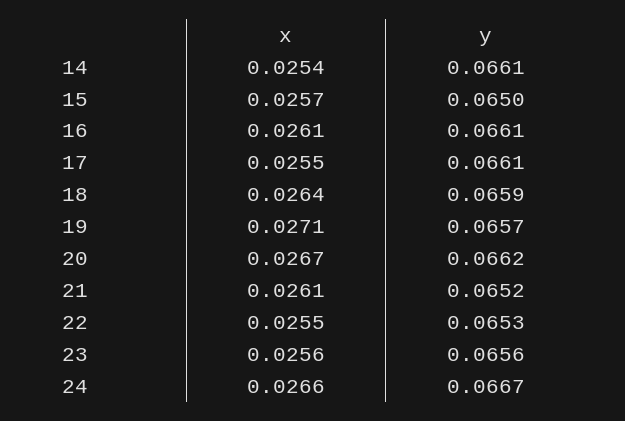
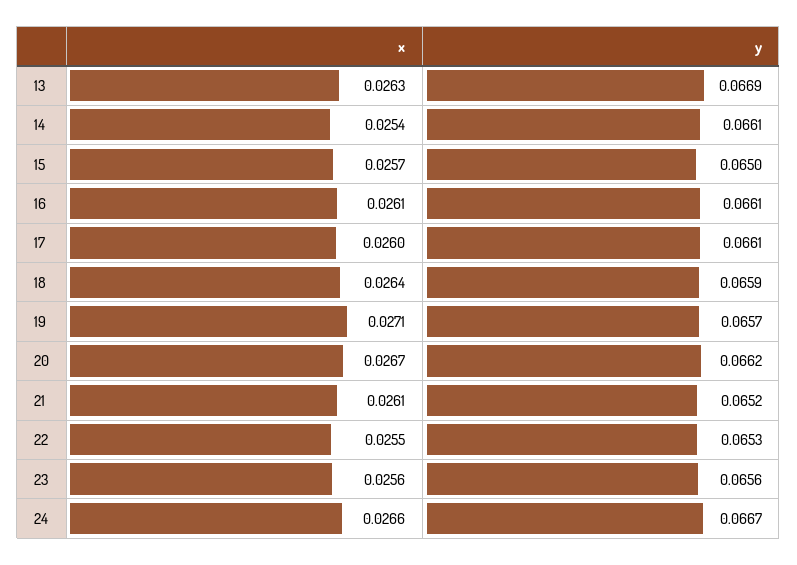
  {
    "x": {
      "14": 0.0254,
      "15": 0.0257,
      "16": 0.0261,
-     "17": 0.0255,
+     "17": 0.026,
      "18": 0.0264,
      "19": 0.0271,
      "20": 0.0267,
      "21": 0.0261,
      "22": 0.0255,
      "23": 0.0256,
-     "24": 0.0266
+     "24": 0.0266,
+     "13": 0.0263
    },
    "y": {
      "14": 0.0661,
      "15": 0.065,
      "16": 0.0661,
      "17": 0.0661,
      "18": 0.0659,
      "19": 0.0657,
      "20": 0.0662,
      "21": 0.0652,
      "22": 0.0653,
      "23": 0.0656,
-     "24": 0.0667
+     "24": 0.0667,
+     "13": 0.0669
    }
  }

